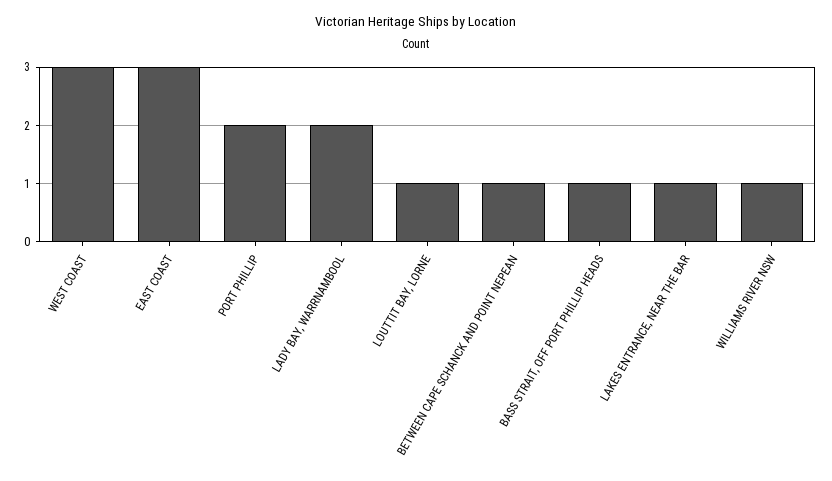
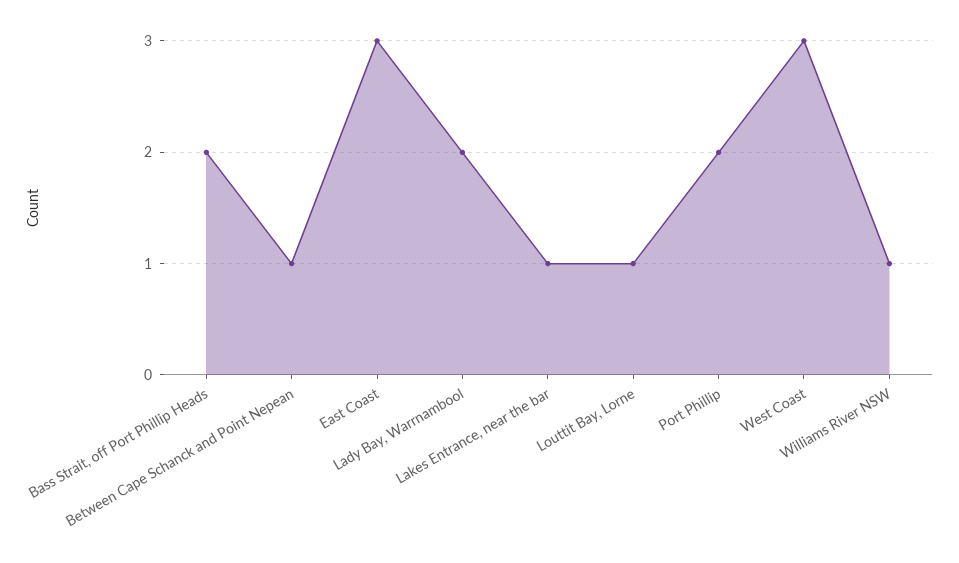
  {
    "WEST COAST": 3,
    "EAST COAST": 3,
    "PORT PHILLIP": 2,
    "LADY BAY, WARRNAMBOOL": 2,
    "LOUTTIT BAY, LORNE": 1,
    "BETWEEN CAPE SCHANCK AND POINT NEPEAN": 1,
-   "BASS STRAIT, OFF PORT PHILLIP HEADS": 1,
+   "BASS STRAIT, OFF PORT PHILLIP HEADS": 2,
    "LAKES ENTRANCE, NEAR THE BAR": 1,
    "WILLIAMS RIVER NSW": 1
  }

